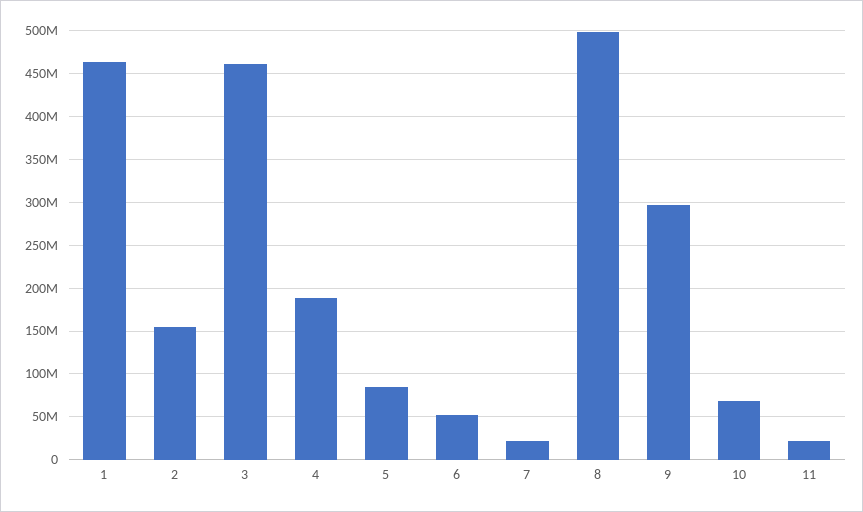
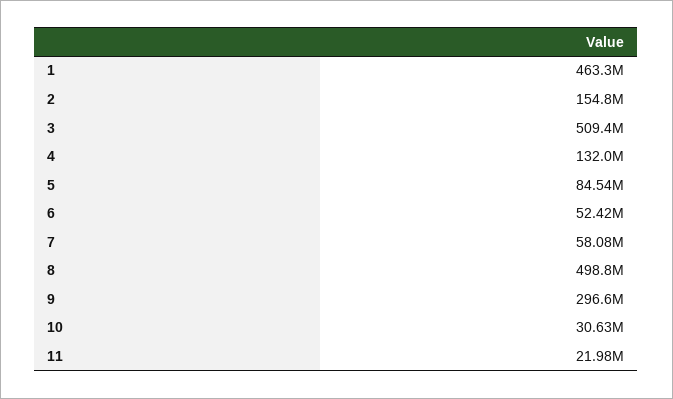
  {
    "1": 463300000,
    "2": 154800000,
-   "3": 460000000,
+   "3": 509400000,
-   "4": 190000000,
+   "4": 132000000,
    "5": 84540000,
    "6": 52420000,
-   "7": 20000000,
+   "7": 58080000,
    "8": 498800000,
    "9": 296600000,
-   "10": 70000000,
+   "10": 30630000,
    "11": 21980000
  }

